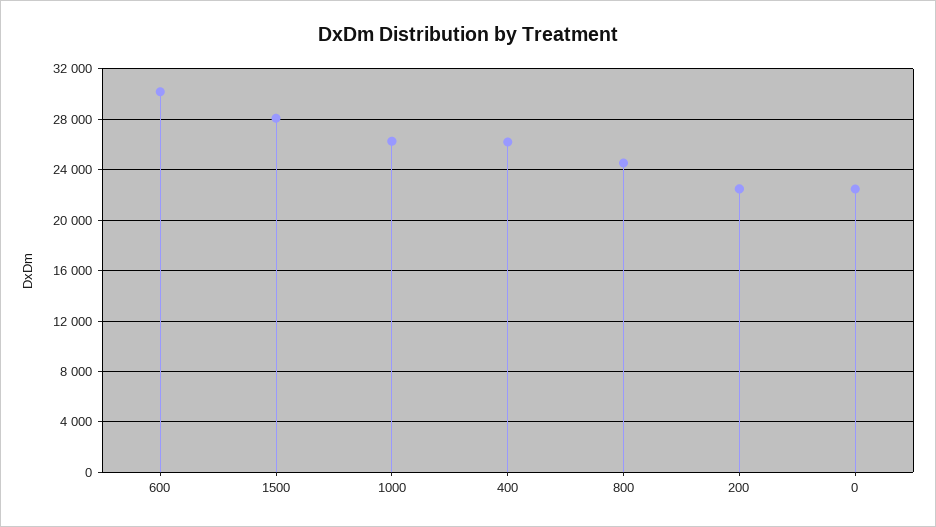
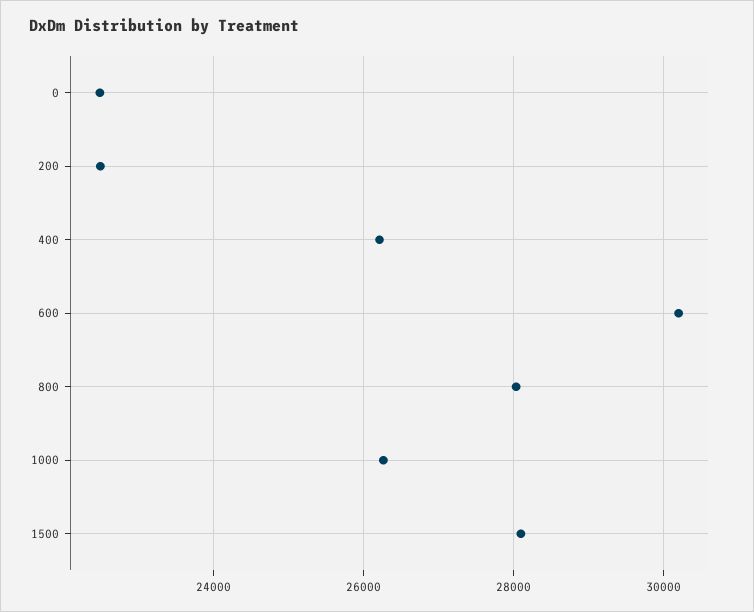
  {
    "600": 30200,
    "1500": 28000,
    "1000": 26200,
    "400": 26200,
-   "800": 24500,
+   "800": 28000,
    "200": 22400,
    "0": 22400
  }

